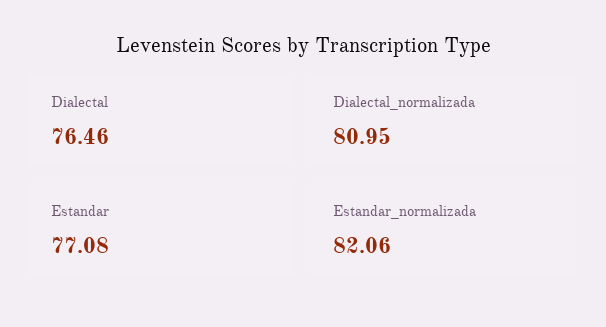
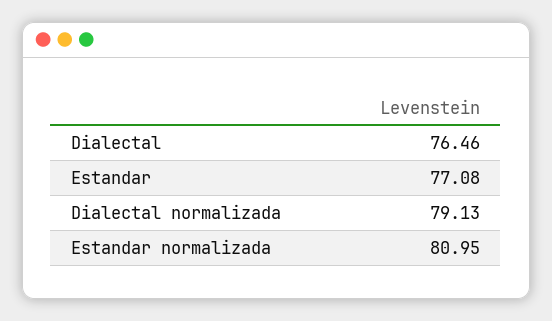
  {
    "Dialectal": 76.46,
-   "Dialectal_normalizada": 80.95,
+   "Dialectal_normalizada": 79.13,
    "Estandar": 77.08,
-   "Estandar_normalizada": 82.06
+   "Estandar_normalizada": 80.95
  }

